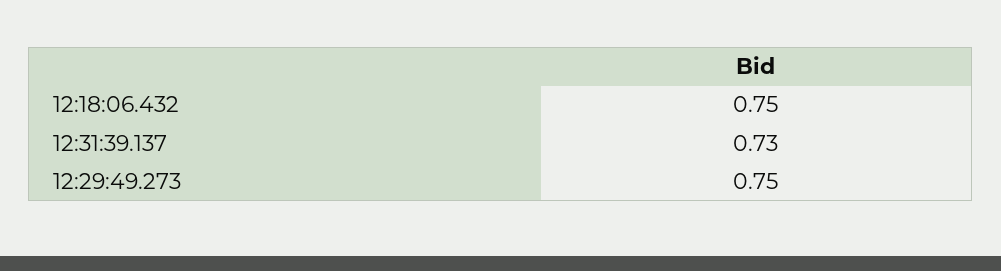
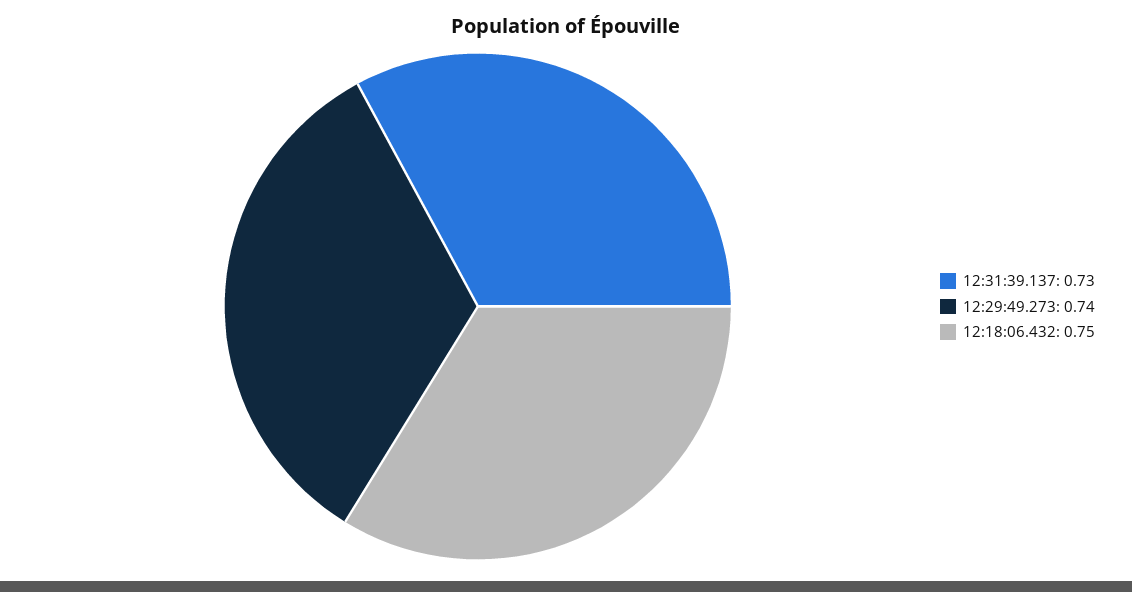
  {
    "12:18:06.432": 0.75,
    "12:31:39.137": 0.73,
-   "12:29:49.273": 0.75
+   "12:29:49.273": 0.74
  }

